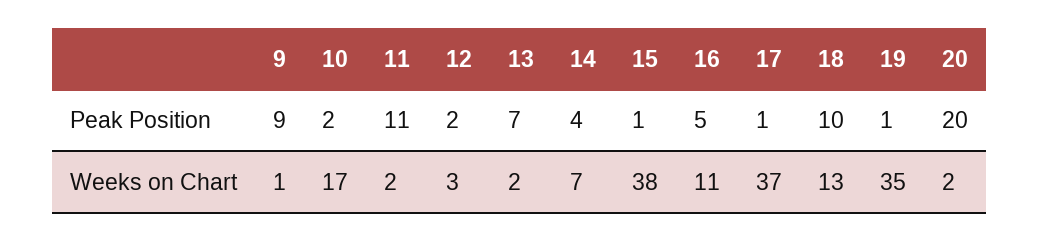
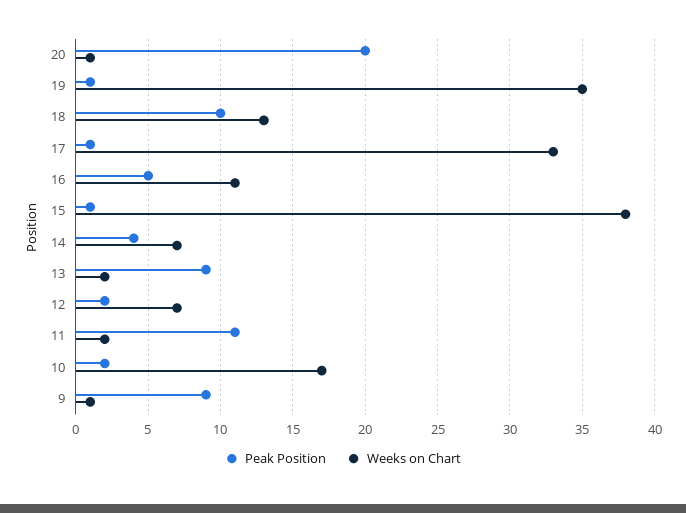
  {
    "Peak Position": {
      "9": 9,
      "10": 2,
      "11": 11,
      "12": 2,
-     "13": 7,
+     "13": 9,
      "14": 4,
      "15": 1,
      "16": 5,
      "17": 1,
      "18": 10,
      "19": 1,
      "20": 20
    },
    "Weeks on Chart": {
      "9": 1,
      "10": 17,
      "11": 2,
-     "12": 3,
+     "12": 7,
      "13": 2,
      "14": 7,
      "15": 38,
      "16": 11,
-     "17": 37,
+     "17": 33,
      "18": 13,
      "19": 35,
-     "20": 2
+     "20": 1
    }
  }

